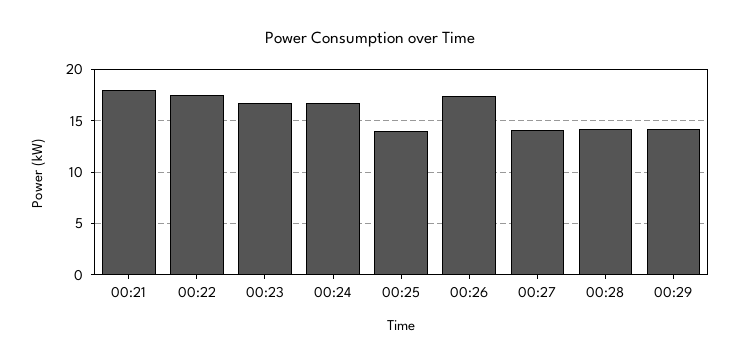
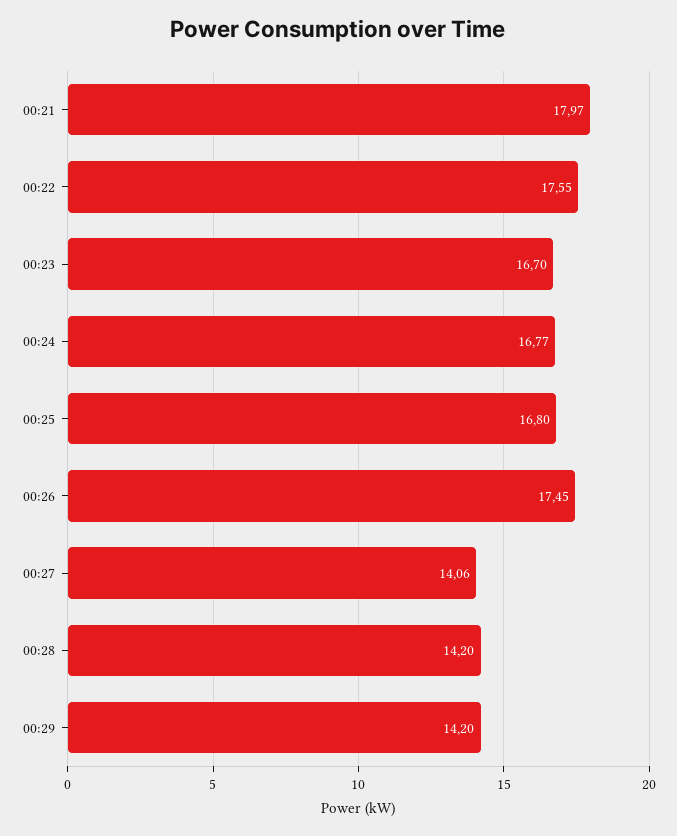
  {
    "00:21": 17.97,
    "00:22": 17.55,
    "00:23": 16.7,
    "00:24": 16.77,
-   "00:25": 14,
+   "00:25": 16.8,
    "00:26": 17.45,
    "00:27": 14.06,
    "00:28": 14.2,
    "00:29": 14.2
  }

